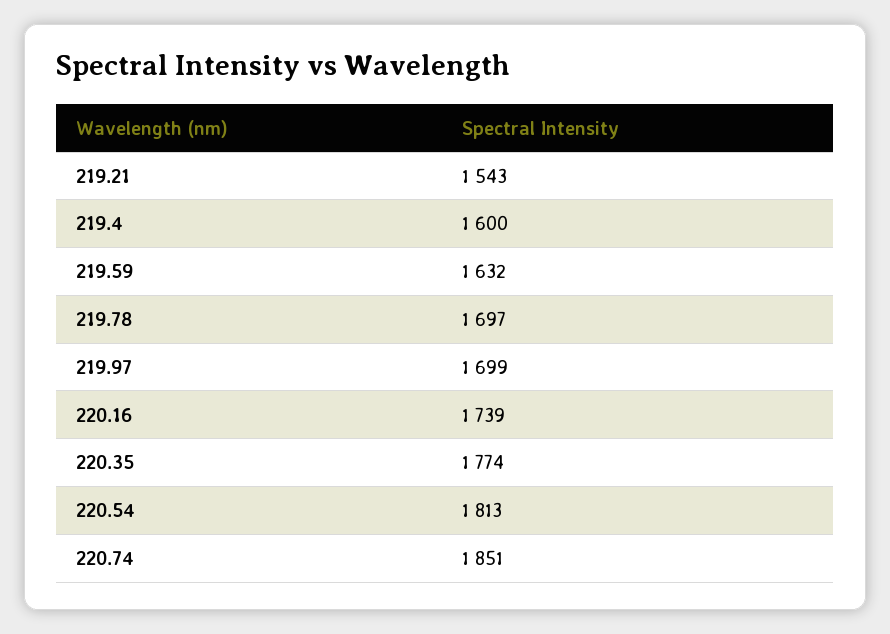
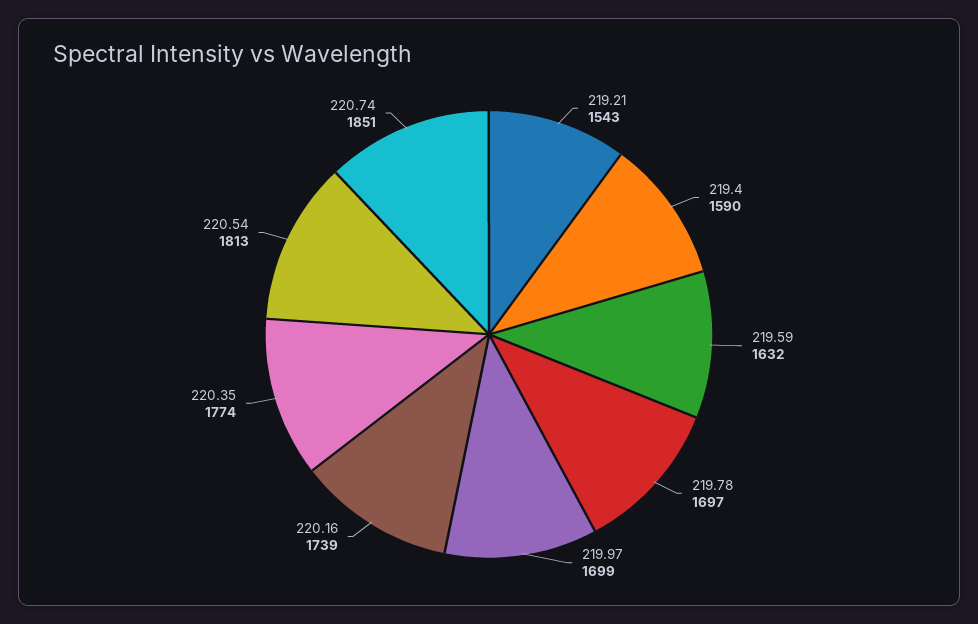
  {
    "219.21": 1543,
-   "219.4": 1600,
+   "219.4": 1590,
    "219.59": 1632,
    "219.78": 1697,
    "219.97": 1699,
    "220.16": 1739,
    "220.35": 1774,
    "220.54": 1813,
    "220.74": 1851
  }

